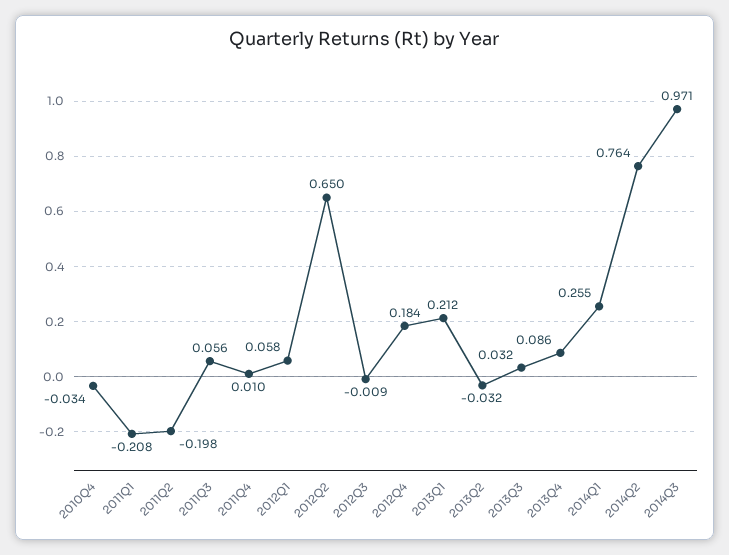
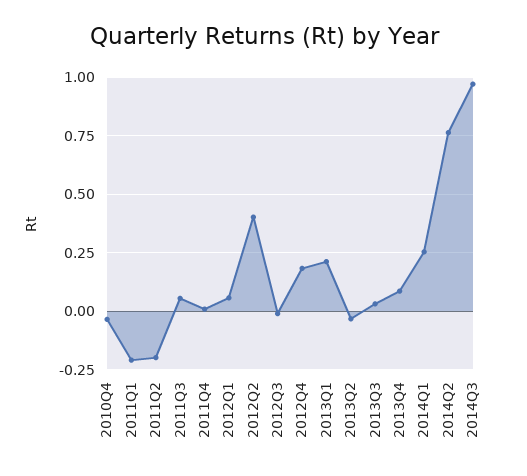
  {
    "2010Q4": -0.034,
    "2011Q1": -0.208,
    "2011Q2": -0.198,
    "2011Q3": 0.056,
    "2011Q4": 0.01,
    "2012Q1": 0.058,
-   "2012Q2": 0.65,
+   "2012Q2": 0.4,
    "2012Q3": -0.009,
    "2012Q4": 0.184,
    "2013Q1": 0.212,
    "2013Q2": -0.032,
    "2013Q3": 0.032,
    "2013Q4": 0.086,
    "2014Q1": 0.255,
    "2014Q2": 0.764,
    "2014Q3": 0.971
  }

